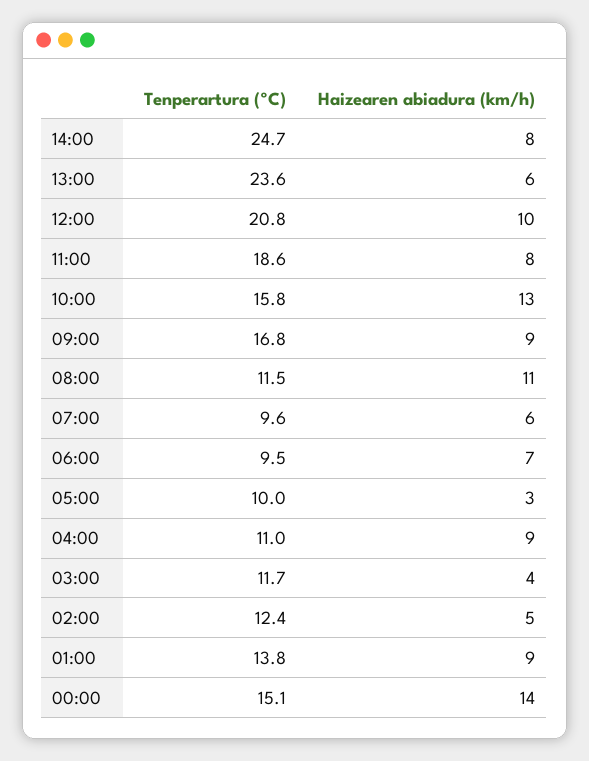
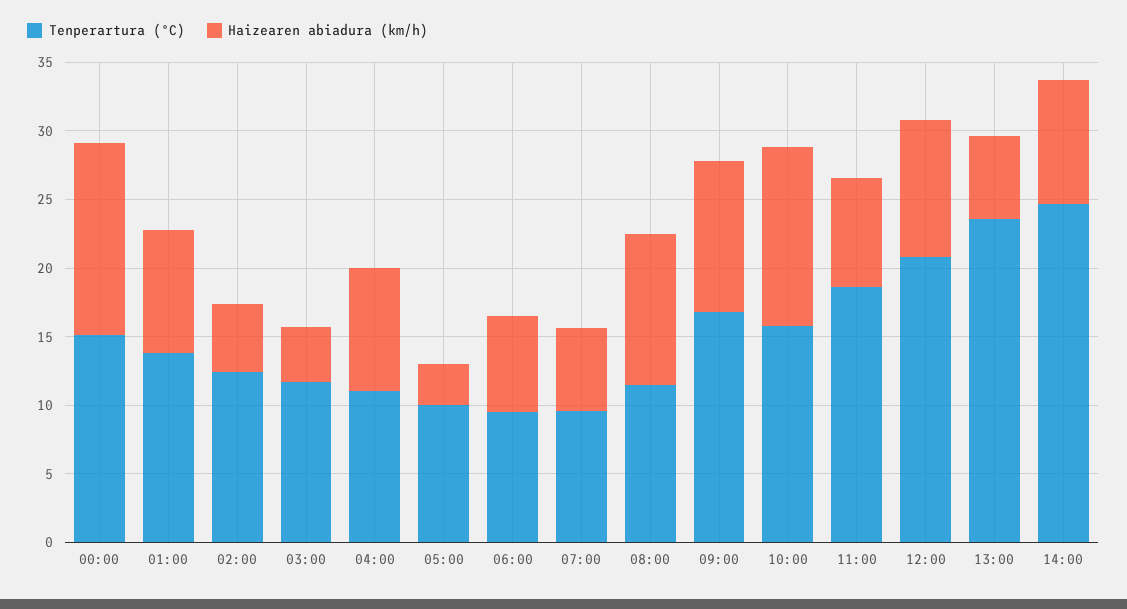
  {
    "Tenperartura (ºC)": {
      "14:00": 24.7,
      "13:00": 23.6,
      "12:00": 20.8,
      "11:00": 18.6,
      "10:00": 15.8,
      "09:00": 16.8,
      "08:00": 11.5,
      "07:00": 9.6,
      "06:00": 9.5,
      "05:00": 10,
      "04:00": 11,
      "03:00": 11.7,
      "02:00": 12.4,
      "01:00": 13.8,
      "00:00": 15.1
    },
    "Haizearen abiadura (km/h)": {
-     "14:00": 8,
+     "14:00": 9,
      "13:00": 6,
      "12:00": 10,
      "11:00": 8,
      "10:00": 13,
-     "09:00": 9,
+     "09:00": 11,
      "08:00": 11,
      "07:00": 6,
      "06:00": 7,
      "05:00": 3,
      "04:00": 9,
      "03:00": 4,
      "02:00": 5,
      "01:00": 9,
      "00:00": 14
    }
  }

